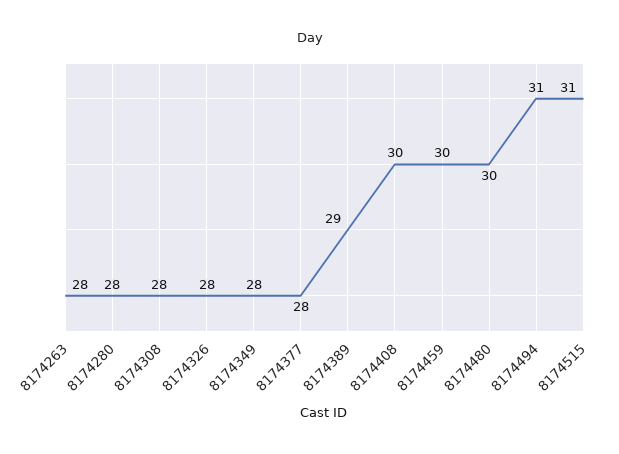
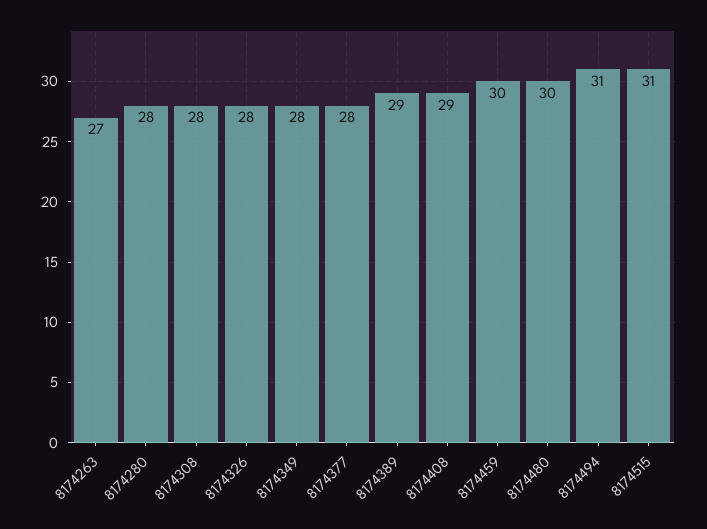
  {
-   "8174263": 28,
+   "8174263": 27,
    "8174280": 28,
    "8174308": 28,
    "8174326": 28,
    "8174349": 28,
    "8174377": 28,
    "8174389": 29,
-   "8174408": 30,
+   "8174408": 29,
    "8174459": 30,
    "8174480": 30,
    "8174494": 31,
    "8174515": 31
  }

